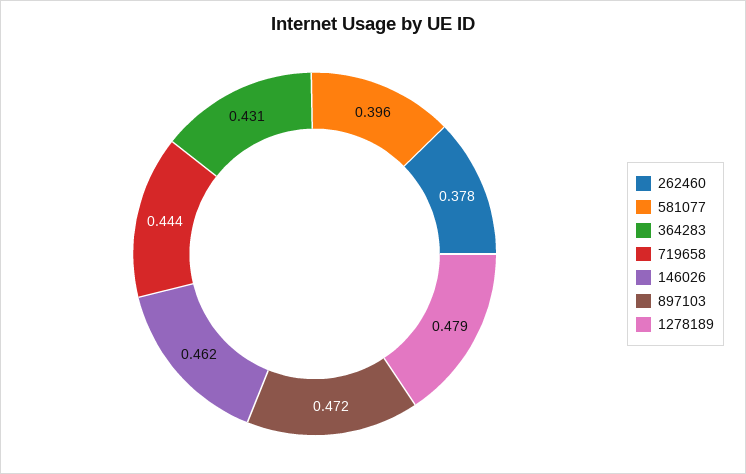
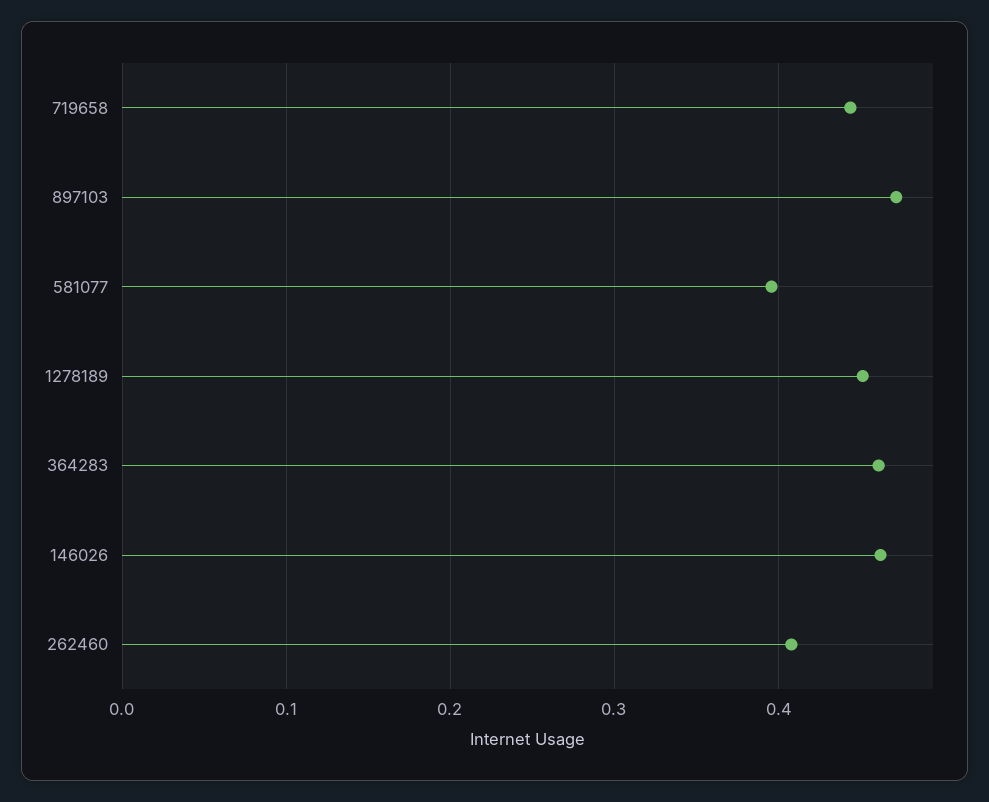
  {
-   "262460": 0.378,
+   "262460": 0.41,
    "581077": 0.396,
-   "364283": 0.431,
+   "364283": 0.46,
    "719658": 0.444,
    "146026": 0.462,
    "897103": 0.472,
-   "1278189": 0.479
+   "1278189": 0.45
  }

